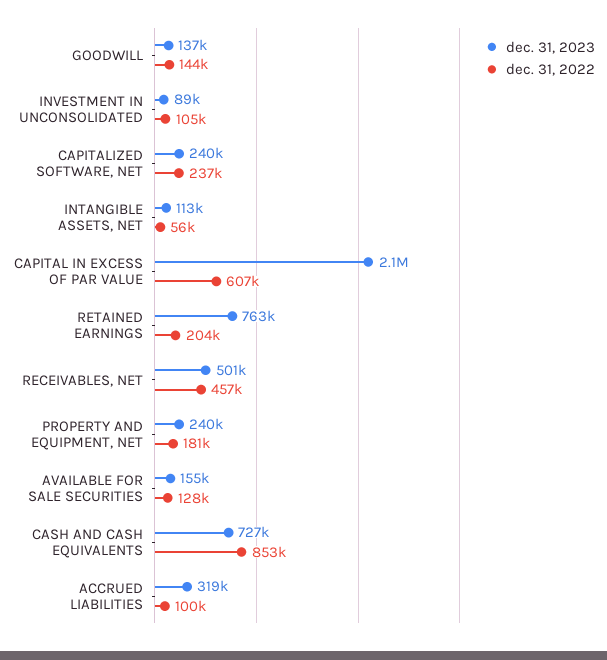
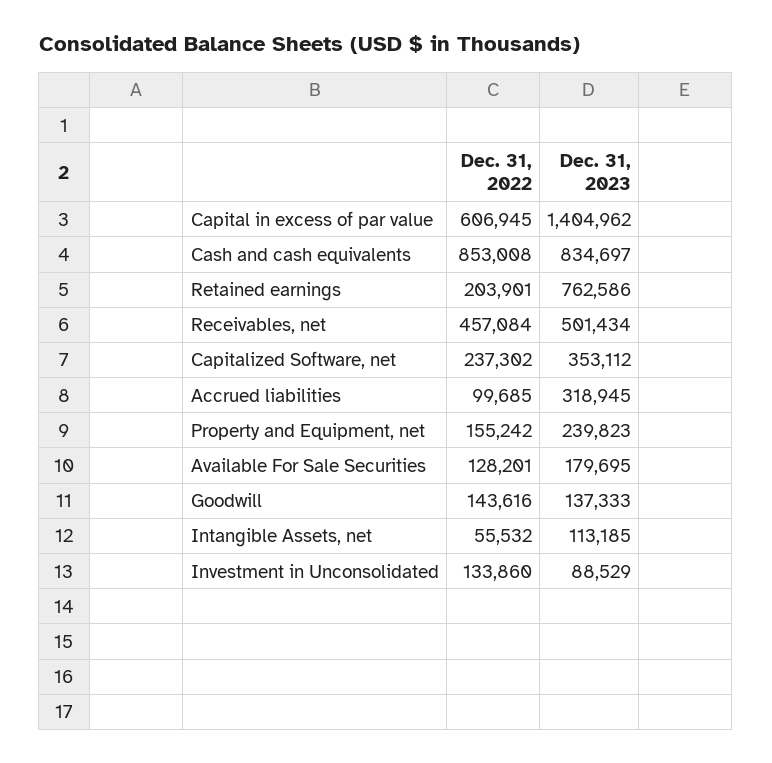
  {
    "dec. 31, 2023": {
      "GOODWILL": 137333,
      "INVESTMENT IN UNCONSOLIDATED": 88529,
-     "CAPITALIZED SOFTWARE, NET": 240000,
+     "CAPITALIZED SOFTWARE, NET": 353112,
      "INTANGIBLE ASSETS, NET": 113185,
-     "CAPITAL IN EXCESS OF PAR VALUE": 2100000,
+     "CAPITAL IN EXCESS OF PAR VALUE": 1404962,
      "RETAINED EARNINGS": 762586,
      "RECEIVABLES, NET": 501434,
      "PROPERTY AND EQUIPMENT, NET": 239823,
-     "AVAILABLE FOR SALE SECURITIES": 155000,
+     "AVAILABLE FOR SALE SECURITIES": 179695,
-     "CASH AND CASH EQUIVALENTS": 727000,
+     "CASH AND CASH EQUIVALENTS": 834697,
      "ACCRUED LIABILITIES": 318945
    },
    "dec. 31, 2022": {
      "GOODWILL": 143616,
-     "INVESTMENT IN UNCONSOLIDATED": 105000,
+     "INVESTMENT IN UNCONSOLIDATED": 133860,
      "CAPITALIZED SOFTWARE, NET": 237302,
      "INTANGIBLE ASSETS, NET": 55532,
      "CAPITAL IN EXCESS OF PAR VALUE": 606945,
      "RETAINED EARNINGS": 203901,
      "RECEIVABLES, NET": 457084,
-     "PROPERTY AND EQUIPMENT, NET": 181000,
+     "PROPERTY AND EQUIPMENT, NET": 155242,
      "AVAILABLE FOR SALE SECURITIES": 128201,
      "CASH AND CASH EQUIVALENTS": 853008,
      "ACCRUED LIABILITIES": 99685
    }
  }

